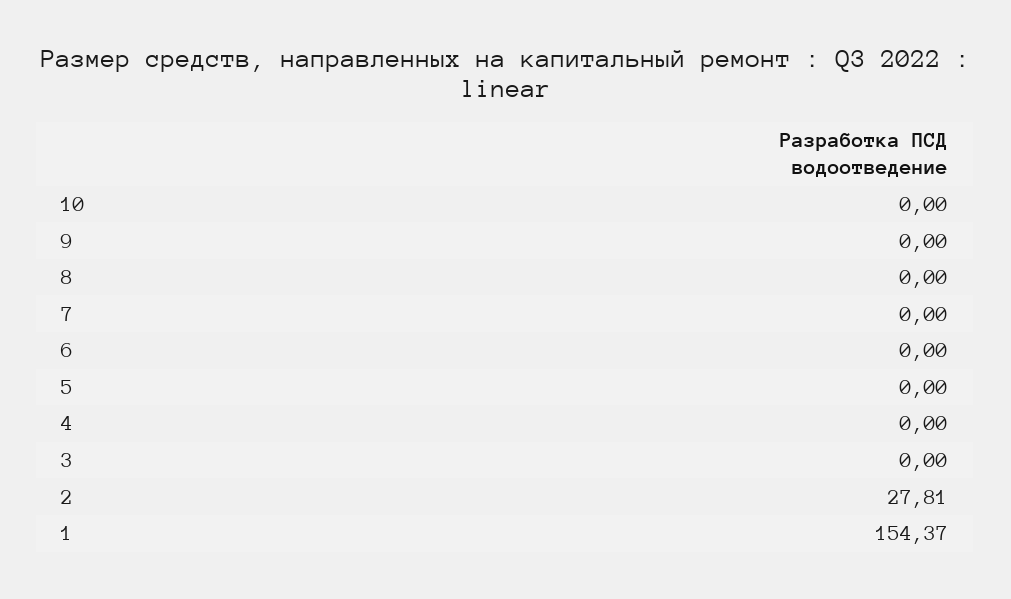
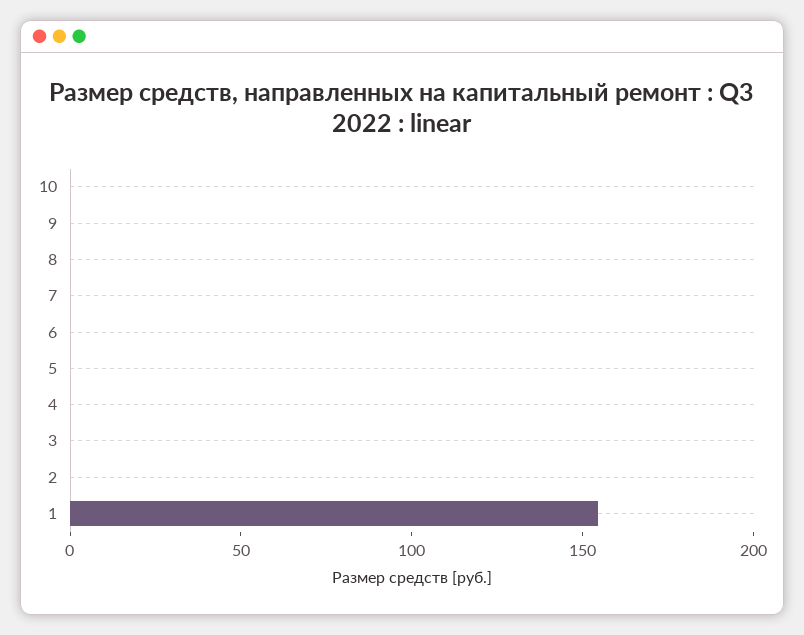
  {
    "10": 0,
    "9": 0,
    "8": 0,
    "7": 0,
    "6": 0,
    "5": 0,
    "4": 0,
    "3": 0,
-   "2": 27.81,
+   "2": 0,
    "1": 154.37
  }

